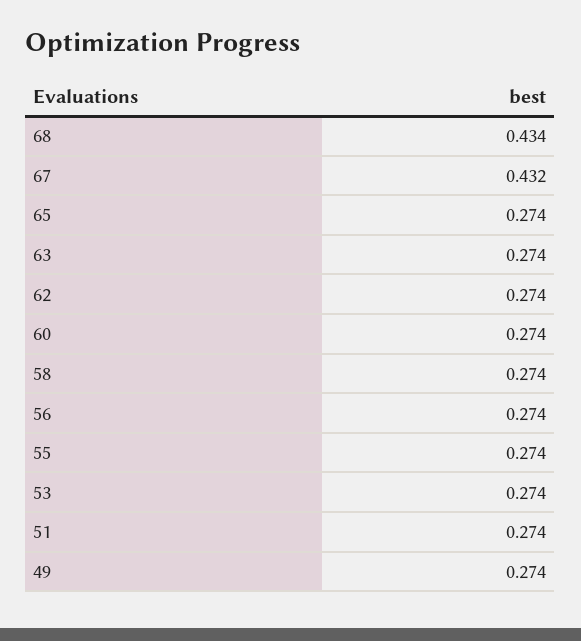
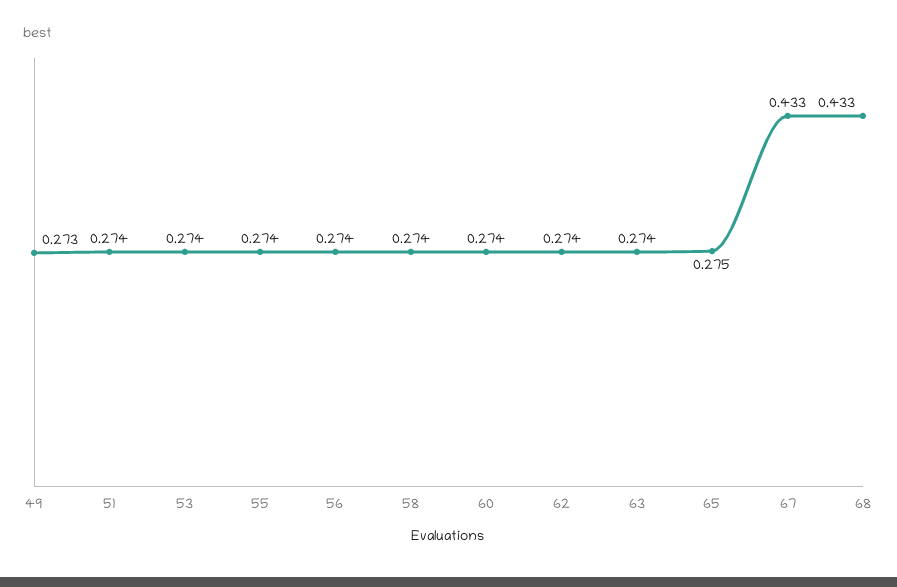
  {
-   "68": 0.434,
+   "68": 0.433,
-   "67": 0.432,
+   "67": 0.433,
-   "65": 0.274,
+   "65": 0.275,
    "63": 0.274,
    "62": 0.274,
    "60": 0.274,
    "58": 0.274,
    "56": 0.274,
    "55": 0.274,
    "53": 0.274,
    "51": 0.274,
-   "49": 0.274
+   "49": 0.273
  }

